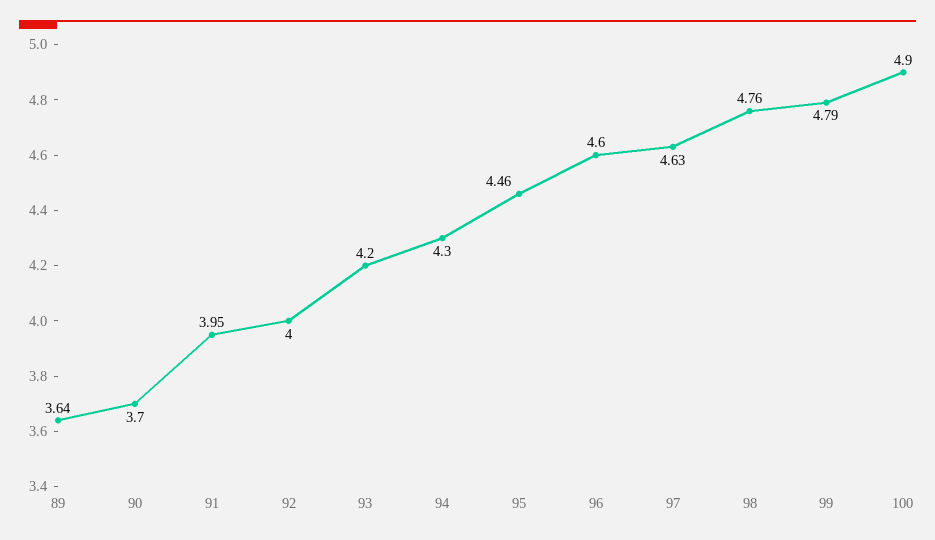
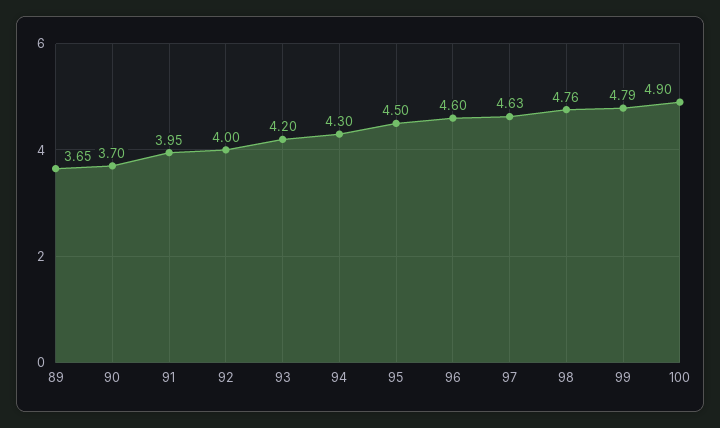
  {
-   "89": 3.64,
+   "89": 3.65,
    "90": 3.7,
    "91": 3.95,
    "92": 4,
    "93": 4.2,
    "94": 4.3,
-   "95": 4.46,
+   "95": 4.5,
    "96": 4.6,
    "97": 4.63,
    "98": 4.76,
    "99": 4.79,
    "100": 4.9
  }

